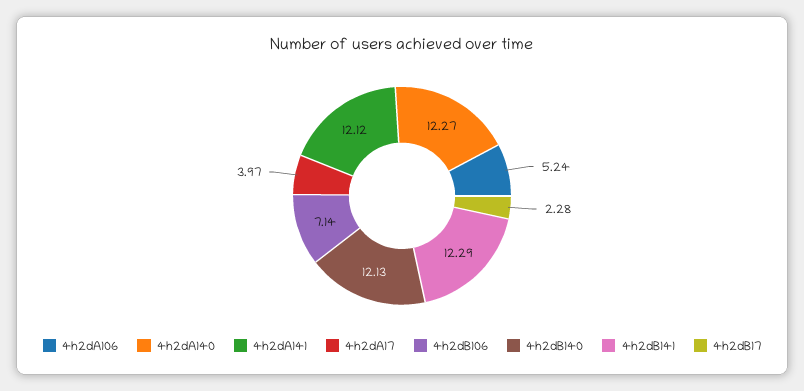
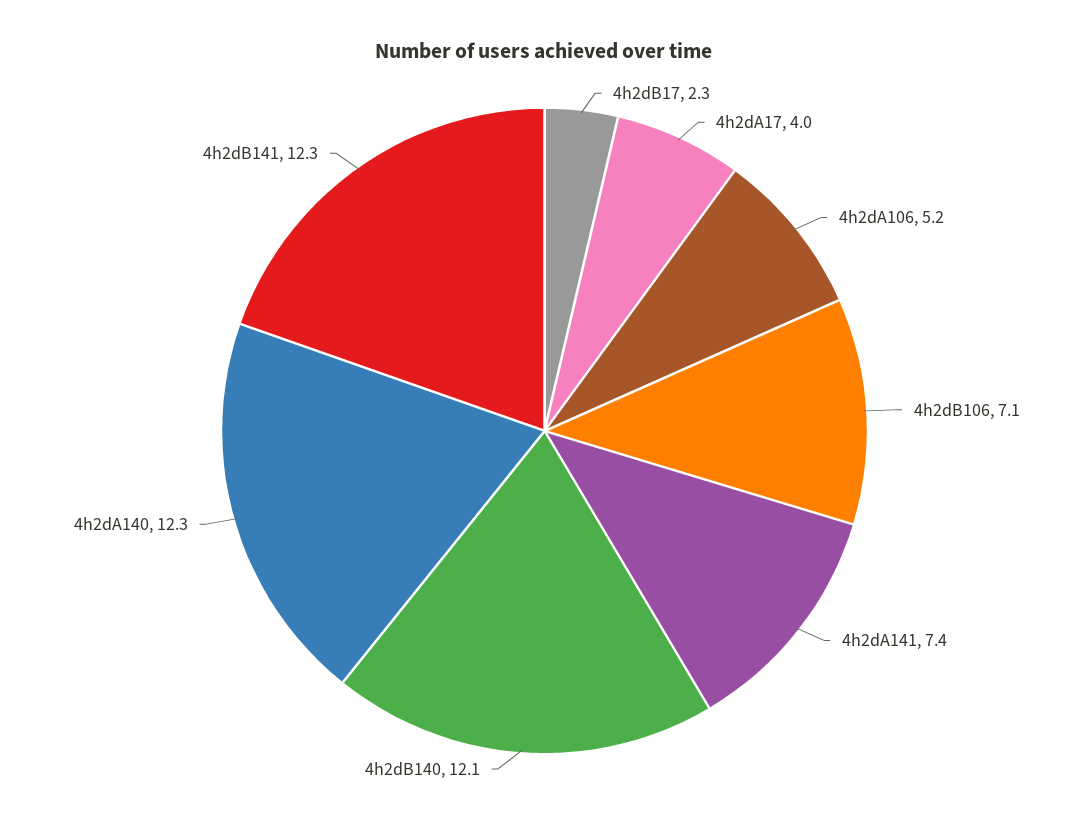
  {
    "4h2dA106": 5.24,
    "4h2dA140": 12.27,
-   "4h2dA141": 12.12,
+   "4h2dA141": 7.4,
    "4h2dA17": 3.97,
    "4h2dB106": 7.14,
    "4h2dB140": 12.13,
    "4h2dB141": 12.29,
    "4h2dB17": 2.28
  }

